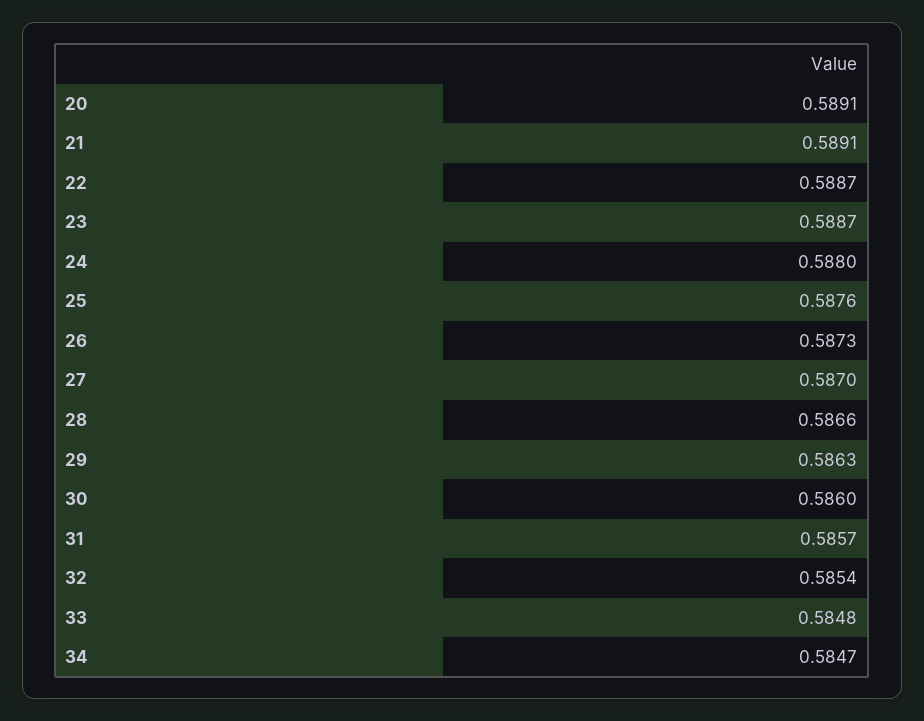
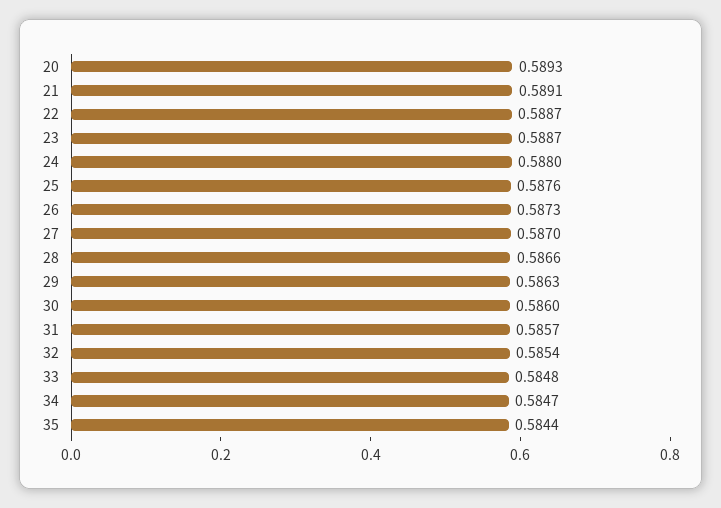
  {
-   "20": 0.5891,
+   "20": 0.5893,
    "21": 0.5891,
    "22": 0.5887,
    "23": 0.5887,
    "24": 0.588,
    "25": 0.5876,
    "26": 0.5873,
    "27": 0.587,
    "28": 0.5866,
    "29": 0.5863,
    "30": 0.586,
    "31": 0.5857,
    "32": 0.5854,
    "33": 0.5848,
-   "34": 0.5847
+   "34": 0.5847,
+   "35": 0.5844
  }

